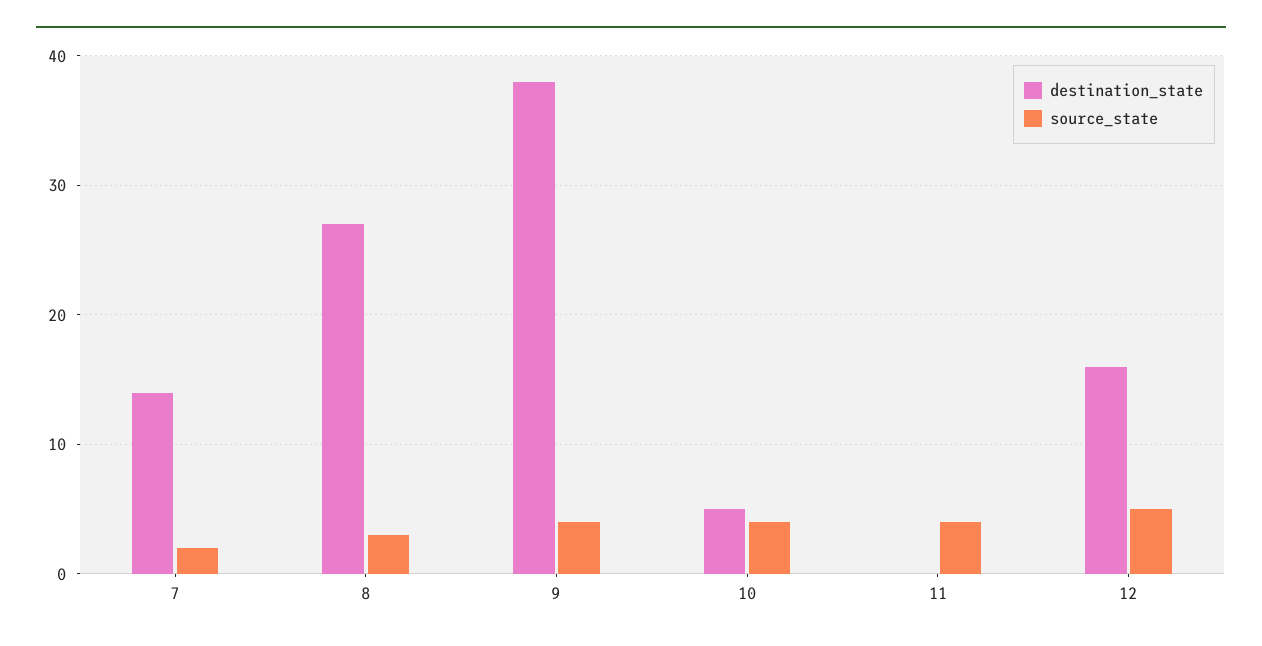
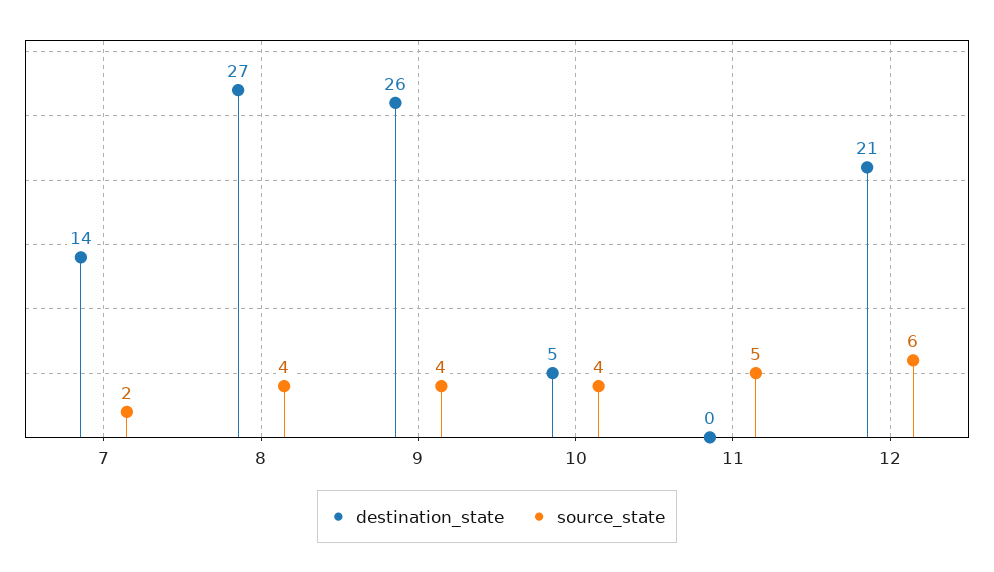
  {
    "destination_state": {
      "7": 14,
      "8": 27,
-     "9": 38,
+     "9": 26,
      "10": 5,
      "11": 0,
-     "12": 16
+     "12": 21
    },
    "source_state": {
      "7": 2,
-     "8": 3,
+     "8": 4,
      "9": 4,
      "10": 4,
-     "11": 4,
+     "11": 5,
-     "12": 5
+     "12": 6
    }
  }

